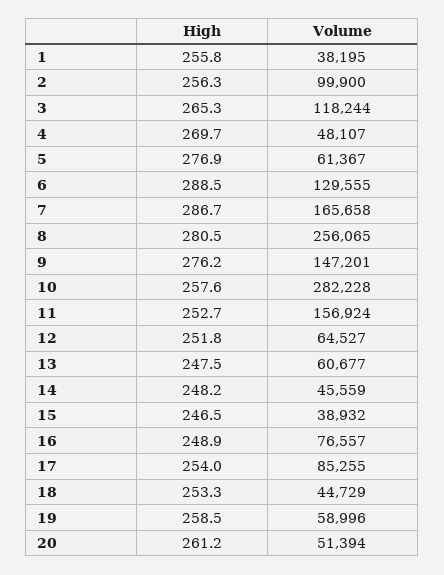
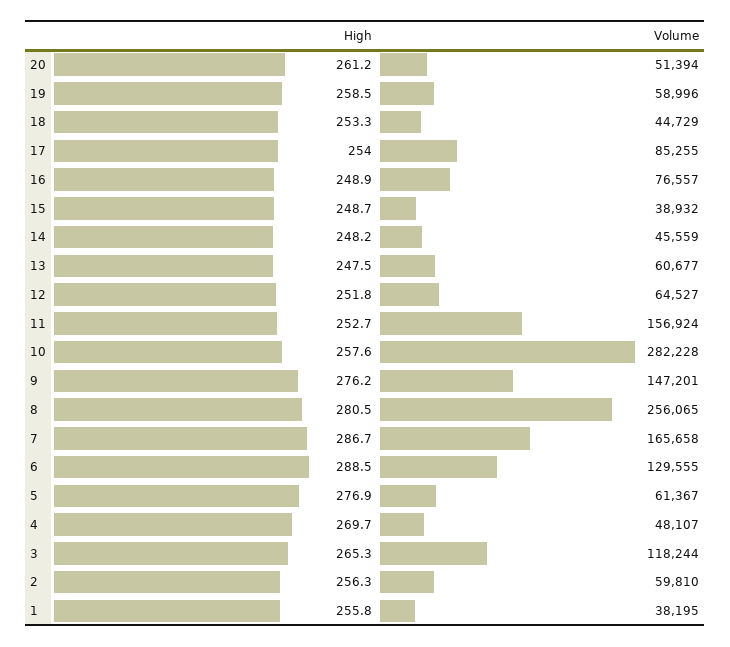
  {
    "High": {
      "1": 255.8,
      "2": 256.3,
      "3": 265.3,
      "4": 269.7,
      "5": 276.9,
      "6": 288.5,
      "7": 286.7,
      "8": 280.5,
      "9": 276.2,
      "10": 257.6,
      "11": 252.7,
      "12": 251.8,
      "13": 247.5,
      "14": 248.2,
-     "15": 246.5,
+     "15": 248.7,
      "16": 248.9,
      "17": 254,
      "18": 253.3,
      "19": 258.5,
      "20": 261.2
    },
    "Volume": {
      "1": 38195,
-     "2": 99900,
+     "2": 59810,
      "3": 118244,
      "4": 48107,
      "5": 61367,
      "6": 129555,
      "7": 165658,
      "8": 256065,
      "9": 147201,
      "10": 282228,
      "11": 156924,
      "12": 64527,
      "13": 60677,
      "14": 45559,
      "15": 38932,
      "16": 76557,
      "17": 85255,
      "18": 44729,
      "19": 58996,
      "20": 51394
    }
  }

